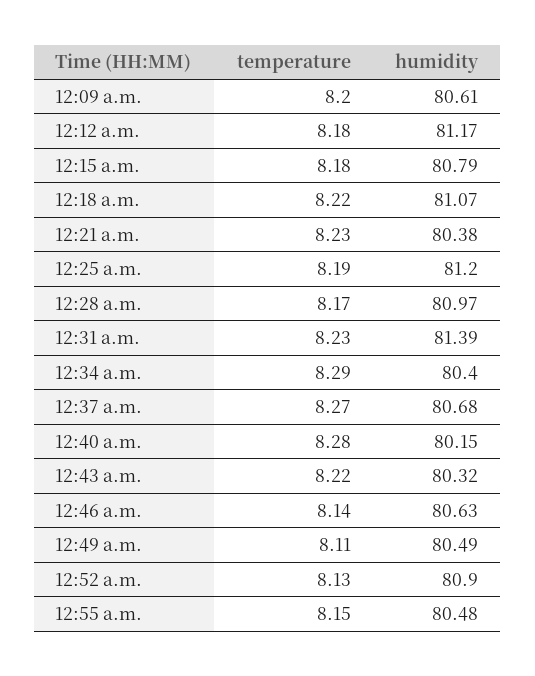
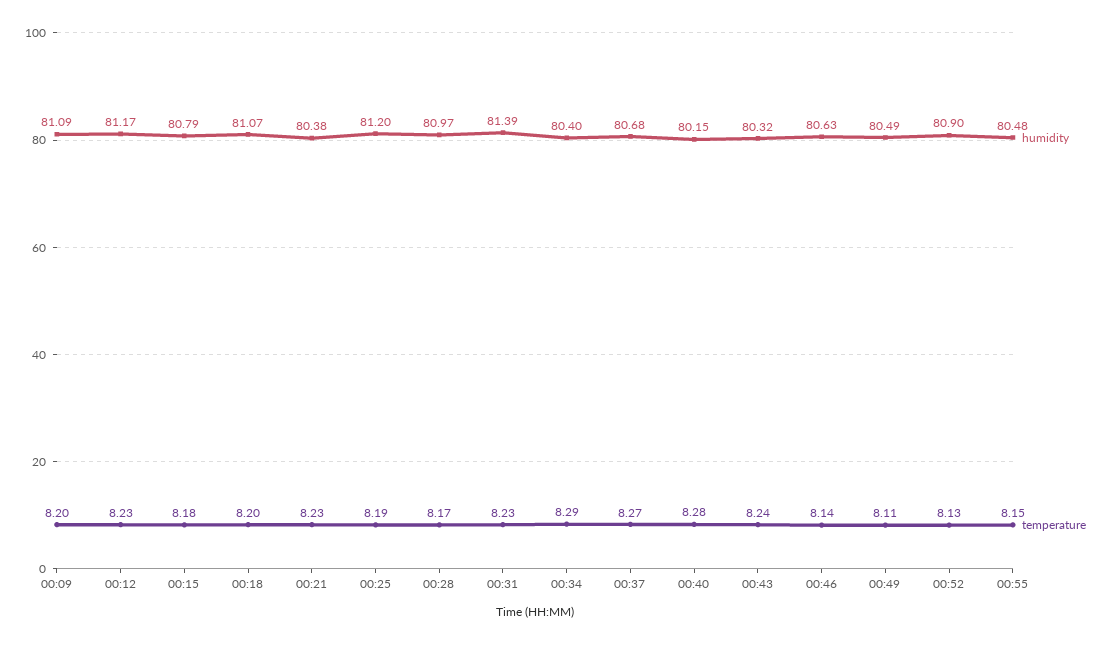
  {
    "temperature": {
      "12:09 a.m.": 8.2,
-     "12:12 a.m.": 8.18,
+     "12:12 a.m.": 8.23,
      "12:15 a.m.": 8.18,
-     "12:18 a.m.": 8.22,
+     "12:18 a.m.": 8.2,
      "12:21 a.m.": 8.23,
      "12:25 a.m.": 8.19,
      "12:28 a.m.": 8.17,
      "12:31 a.m.": 8.23,
      "12:34 a.m.": 8.29,
      "12:37 a.m.": 8.27,
      "12:40 a.m.": 8.28,
-     "12:43 a.m.": 8.22,
+     "12:43 a.m.": 8.24,
      "12:46 a.m.": 8.14,
      "12:49 a.m.": 8.11,
      "12:52 a.m.": 8.13,
      "12:55 a.m.": 8.15
    },
    "humidity": {
-     "12:09 a.m.": 80.61,
+     "12:09 a.m.": 81.09,
      "12:12 a.m.": 81.17,
      "12:15 a.m.": 80.79,
      "12:18 a.m.": 81.07,
      "12:21 a.m.": 80.38,
      "12:25 a.m.": 81.2,
      "12:28 a.m.": 80.97,
      "12:31 a.m.": 81.39,
      "12:34 a.m.": 80.4,
      "12:37 a.m.": 80.68,
      "12:40 a.m.": 80.15,
      "12:43 a.m.": 80.32,
      "12:46 a.m.": 80.63,
      "12:49 a.m.": 80.49,
      "12:52 a.m.": 80.9,
      "12:55 a.m.": 80.48
    }
  }

